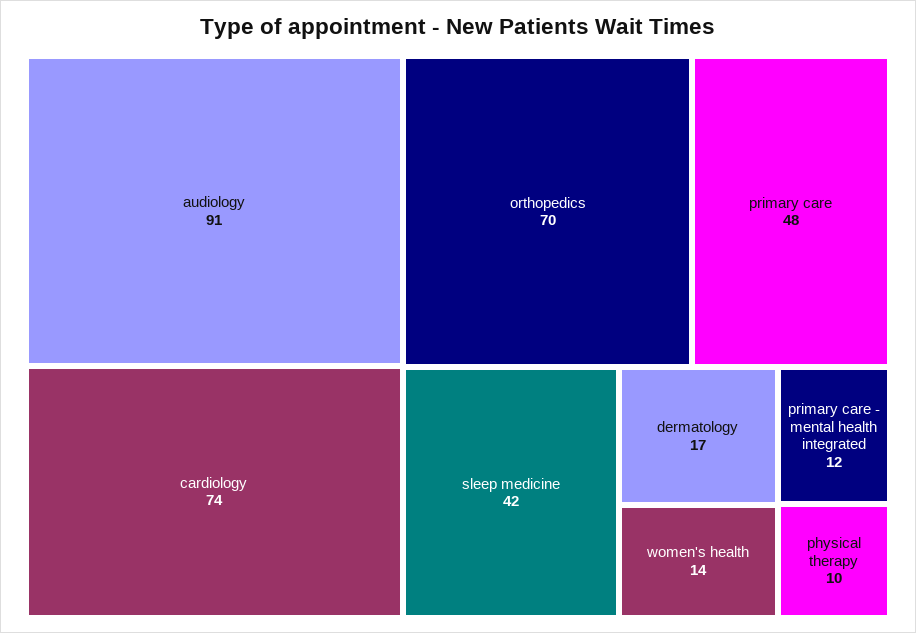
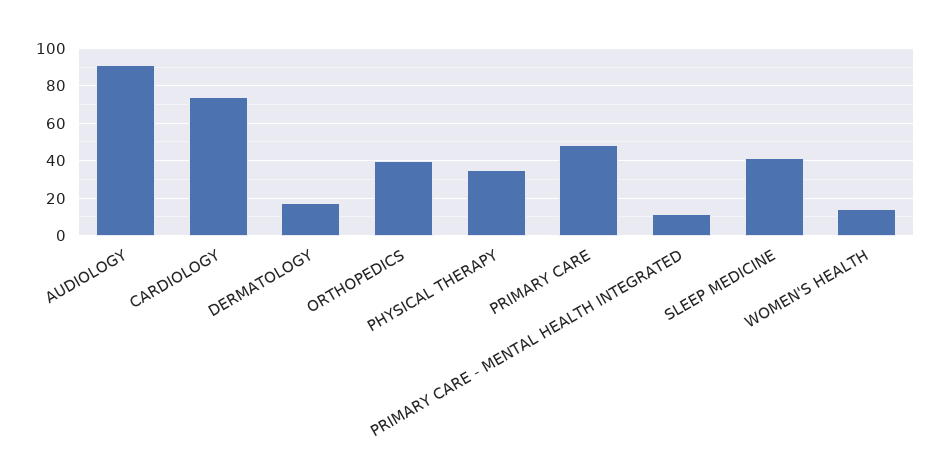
  {
    "audiology": 91,
    "cardiology": 74,
-   "orthopedics": 70,
+   "orthopedics": 40,
    "primary care": 48,
    "sleep medicine": 42,
    "dermatology": 17,
    "women's health": 14,
    "primary care - mental health integrated": 12,
-   "physical therapy": 10
+   "physical therapy": 35
  }

